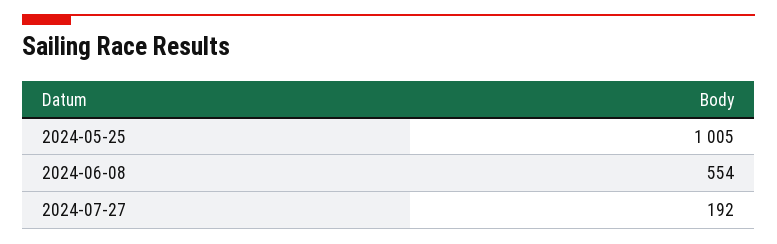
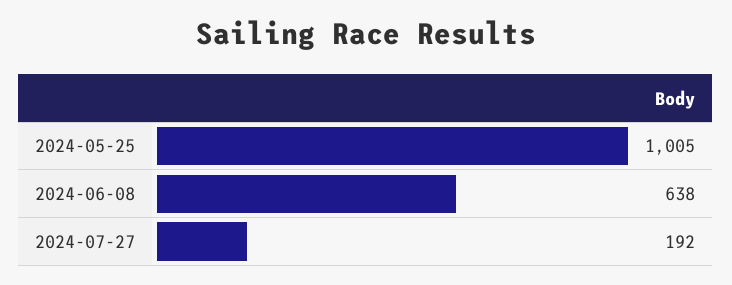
  {
    "2024-05-25": 1005,
-   "2024-06-08": 554,
+   "2024-06-08": 638,
    "2024-07-27": 192
  }

